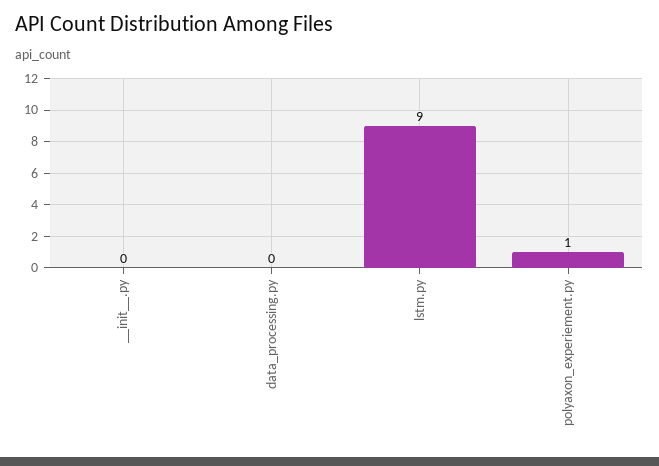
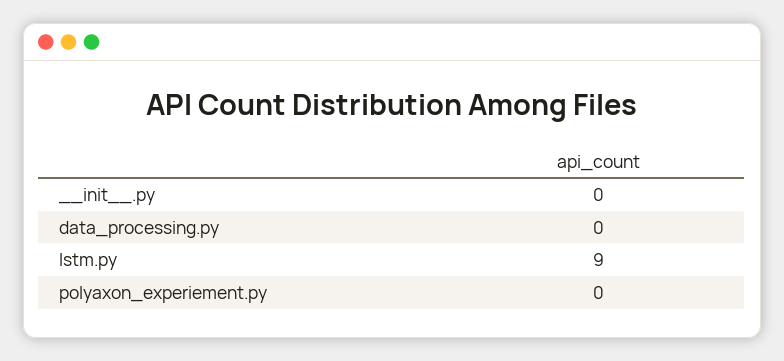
  {
    "__init__.py": 0,
    "data_processing.py": 0,
    "lstm.py": 9,
-   "polyaxon_experiement.py": 1
+   "polyaxon_experiement.py": 0
  }

